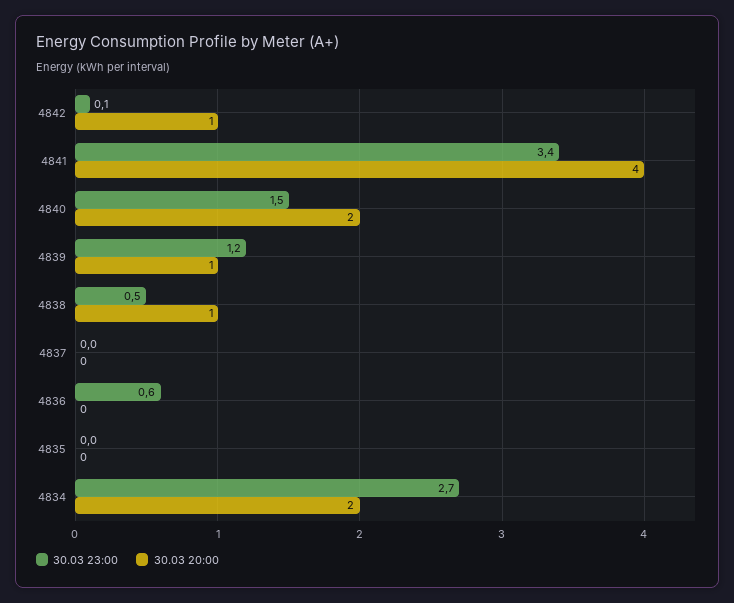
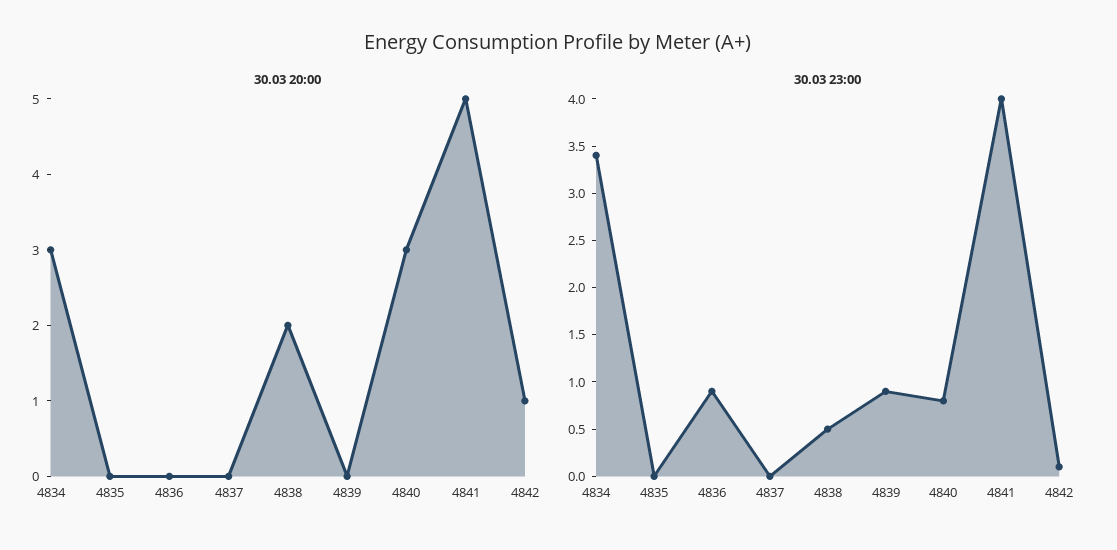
  {
    "30.03 23:00": {
      "4842": 0.1,
-     "4841": 3.4,
+     "4841": 4,
-     "4840": 1.5,
+     "4840": 0.8,
-     "4839": 1.2,
+     "4839": 0.9,
      "4838": 0.5,
      "4837": 0,
-     "4836": 0.6,
+     "4836": 0.9,
      "4835": 0,
-     "4834": 2.7
+     "4834": 3.4
    },
    "30.03 20:00": {
      "4842": 1,
-     "4841": 4,
+     "4841": 5,
-     "4840": 2,
+     "4840": 3,
-     "4839": 1,
+     "4839": 0,
-     "4838": 1,
+     "4838": 2,
      "4837": 0,
      "4836": 0,
      "4835": 0,
-     "4834": 2
+     "4834": 3
    }
  }

